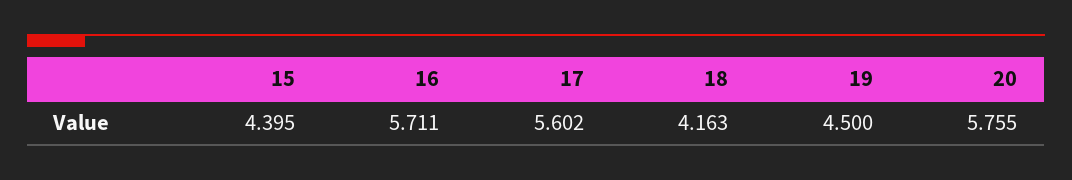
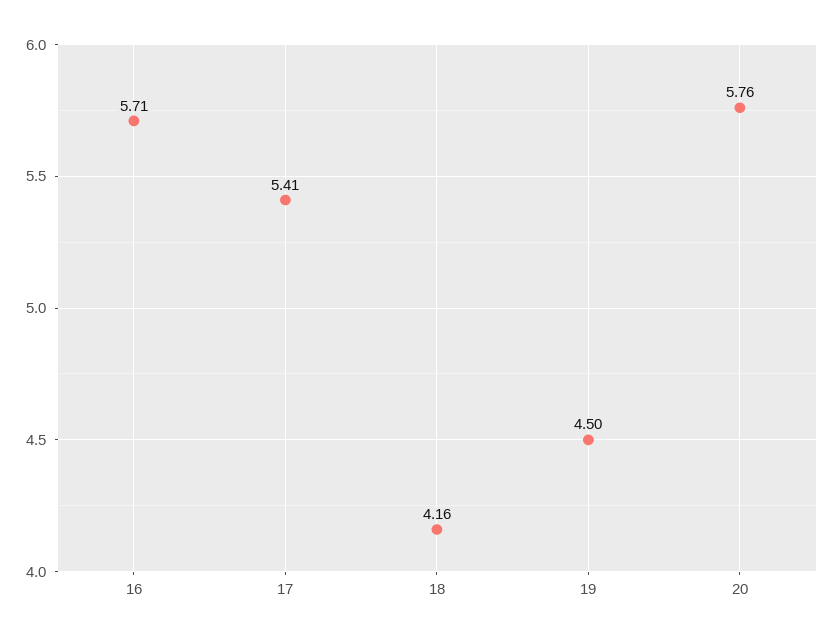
  {
-   "15": 4.395,
    "16": 5.711,
-   "17": 5.602,
+   "17": 5.41,
    "18": 4.163,
    "19": 4.5,
    "20": 5.755
  }

